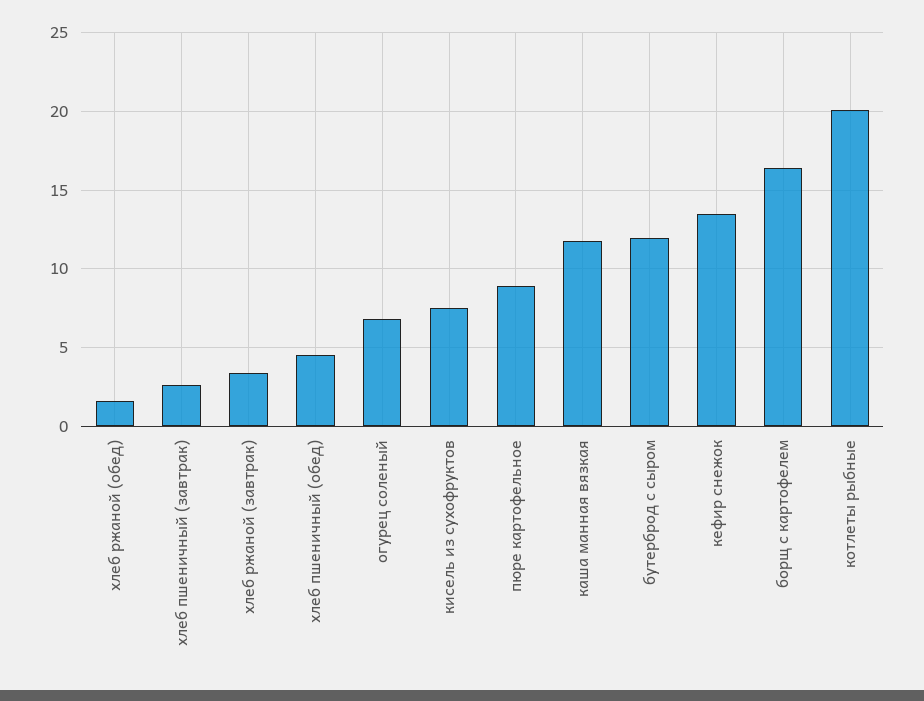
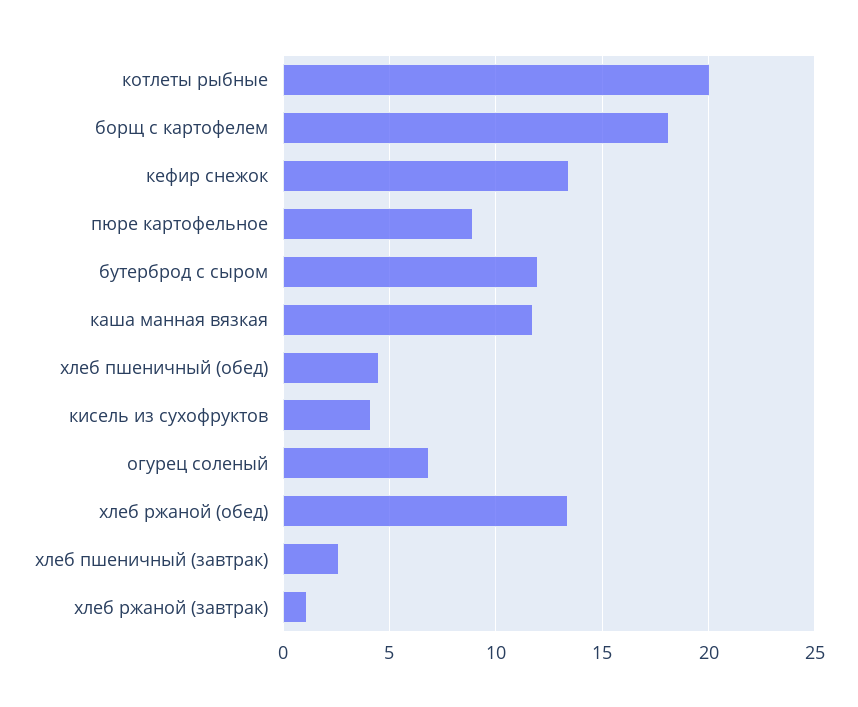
  {
-   "хлеб ржаной (обед)": 1.5,
+   "хлеб ржаной (обед)": 13.5,
    "хлеб пшеничный (завтрак)": 2.5,
-   "хлеб ржаной (завтрак)": 3.5,
+   "хлеб ржаной (завтрак)": 1,
    "хлеб пшеничный (обед)": 4.5,
    "огурец соленый": 7,
-   "кисель из сухофруктов": 7.5,
+   "кисель из сухофруктов": 4,
    "пюре картофельное": 9,
    "каша манная вязкая": 12,
    "бутерброд с сыром": 12,
    "кефир снежок": 13.5,
-   "борщ с картофелем": 16.5,
+   "борщ с картофелем": 18,
    "котлеты рыбные": 20
  }

